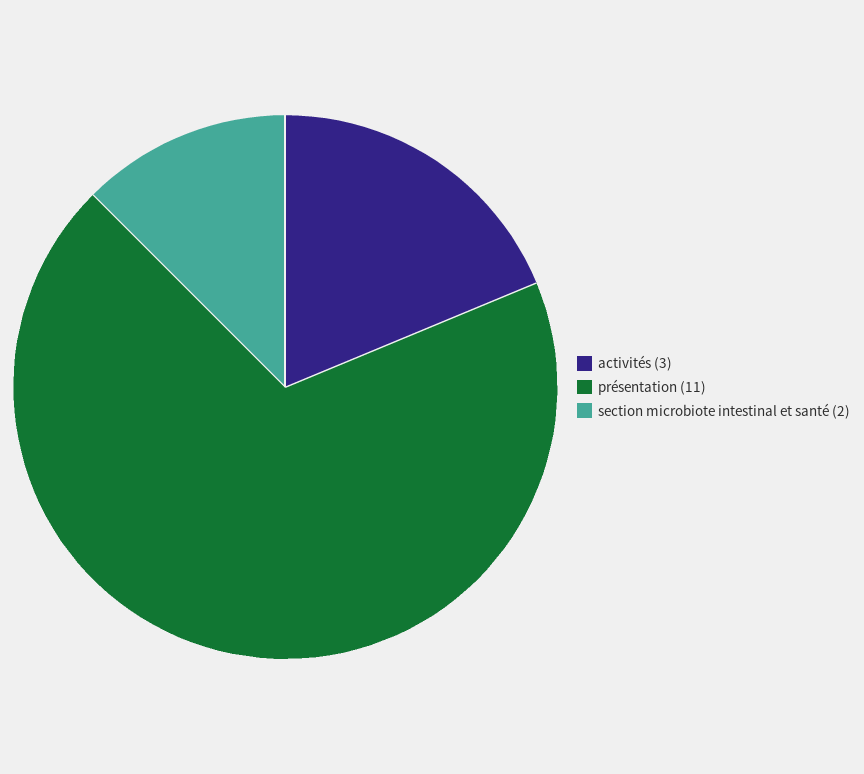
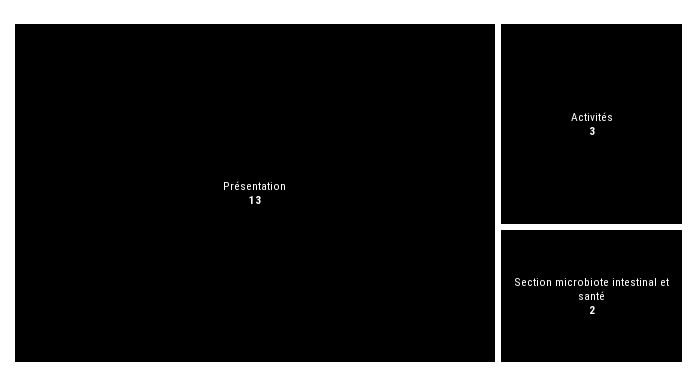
  {
    "activités": 3,
-   "présentation": 11,
+   "présentation": 13,
    "section microbiote intestinal et santé": 2
  }

